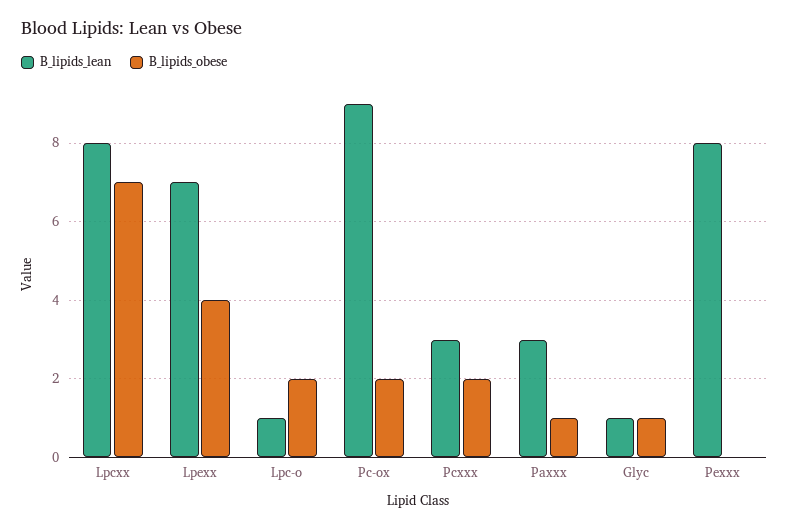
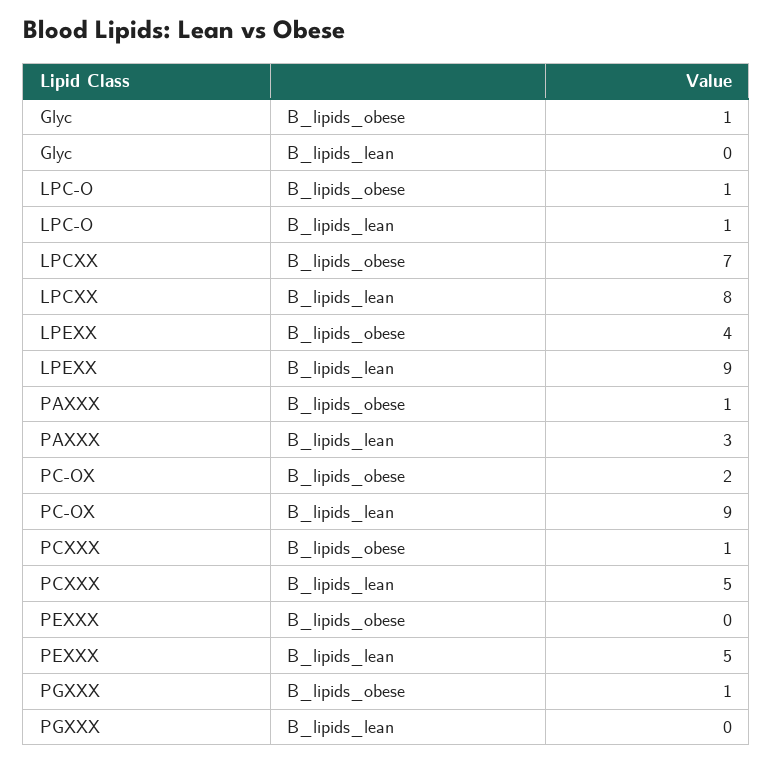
  {
    "B_lipids_lean": {
      "Lpcxx": 8,
-     "Lpexx": 7,
+     "Lpexx": 9,
      "Lpc-o": 1,
      "Pc-ox": 9,
-     "Pcxxx": 3,
+     "Pcxxx": 5,
      "Paxxx": 3,
-     "Glyc": 1,
+     "Glyc": 0,
-     "Pexxx": 8
+     "Pexxx": 5,
+     "PGXXX": 0
    },
    "B_lipids_obese": {
      "Lpcxx": 7,
      "Lpexx": 4,
-     "Lpc-o": 2,
+     "Lpc-o": 1,
      "Pc-ox": 2,
-     "Pcxxx": 2,
+     "Pcxxx": 1,
      "Paxxx": 1,
      "Glyc": 1,
-     "Pexxx": 0
+     "Pexxx": 0,
+     "PGXXX": 1
    }
  }

